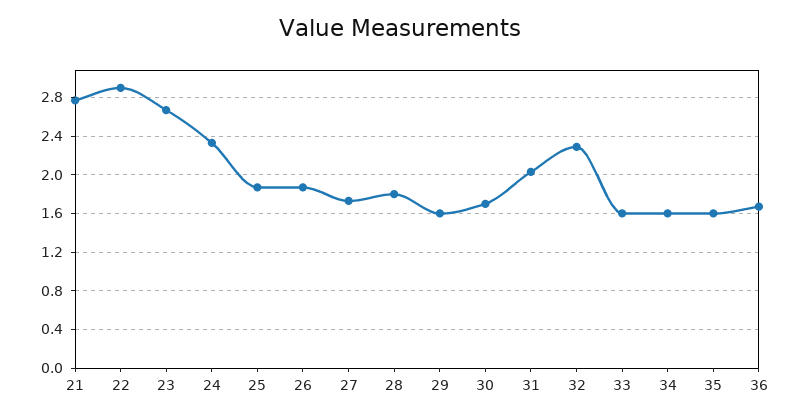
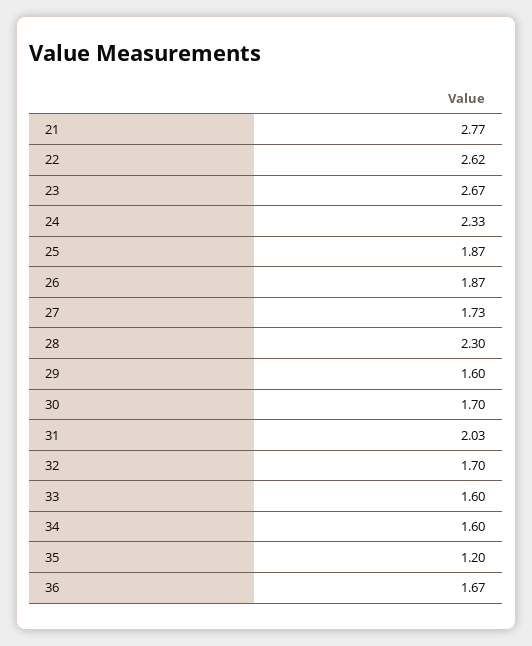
  {
    "21": 2.77,
-   "22": 2.9,
+   "22": 2.62,
    "23": 2.67,
    "24": 2.33,
    "25": 1.87,
    "26": 1.87,
    "27": 1.73,
-   "28": 1.8,
+   "28": 2.3,
    "29": 1.6,
    "30": 1.7,
    "31": 2.03,
-   "32": 2.3,
+   "32": 1.7,
    "33": 1.6,
    "34": 1.6,
-   "35": 1.6,
+   "35": 1.2,
    "36": 1.67
  }

